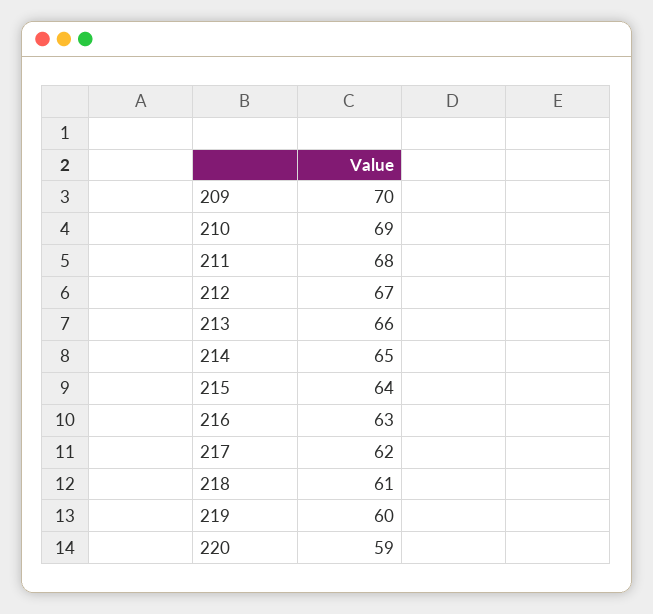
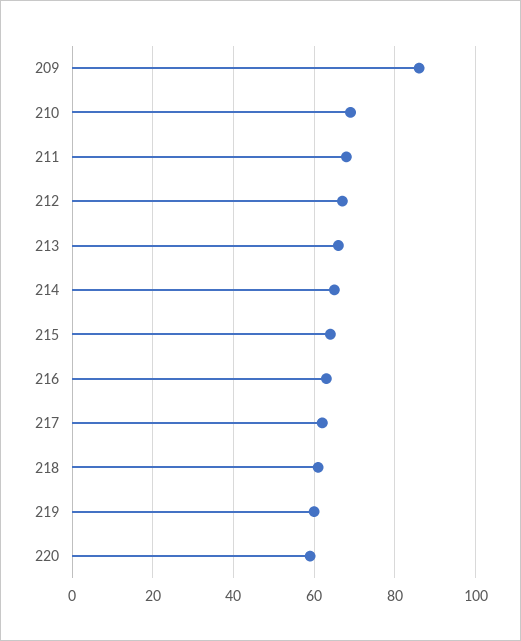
  {
-   "209": 70,
+   "209": 85,
    "210": 69,
    "211": 68,
    "212": 67,
    "213": 66,
    "214": 65,
    "215": 64,
    "216": 63,
    "217": 62,
    "218": 61,
    "219": 60,
    "220": 59
  }

